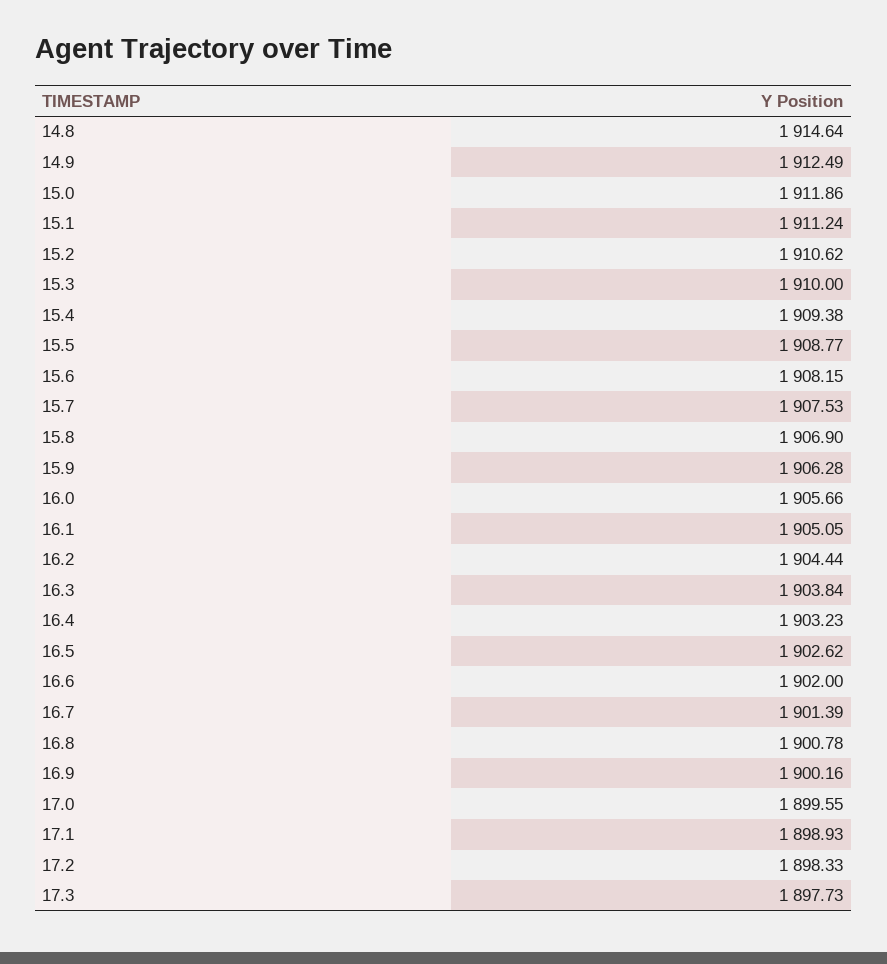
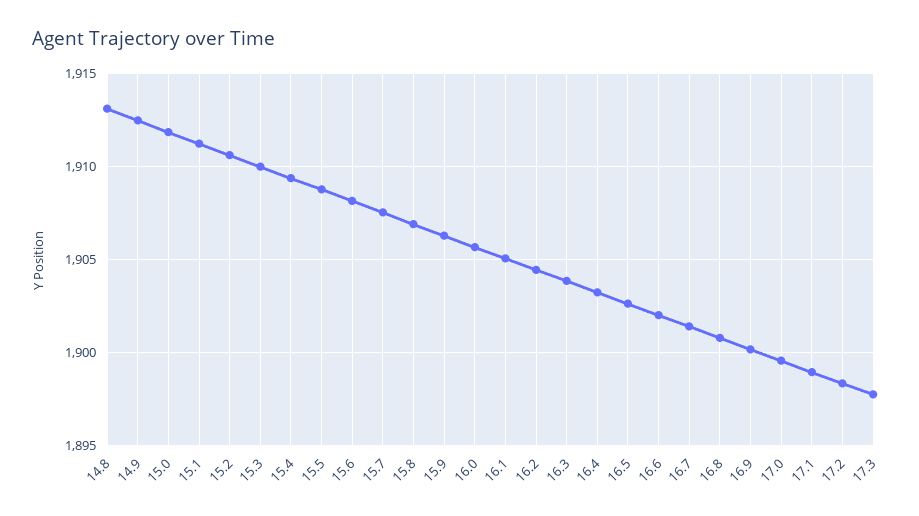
  {
-   "14.8": 1914.64,
+   "14.8": 1913,
    "14.9": 1912.49,
    "15.0": 1911.86,
    "15.1": 1911.24,
    "15.2": 1910.62,
    "15.3": 1910,
    "15.4": 1909.38,
    "15.5": 1908.77,
    "15.6": 1908.15,
    "15.7": 1907.53,
    "15.8": 1906.9,
    "15.9": 1906.28,
    "16.0": 1905.66,
    "16.1": 1905.05,
    "16.2": 1904.44,
    "16.3": 1903.84,
    "16.4": 1903.23,
    "16.5": 1902.62,
    "16.6": 1902,
    "16.7": 1901.39,
    "16.8": 1900.78,
    "16.9": 1900.16,
    "17.0": 1899.55,
    "17.1": 1898.93,
    "17.2": 1898.33,
    "17.3": 1897.73
  }

